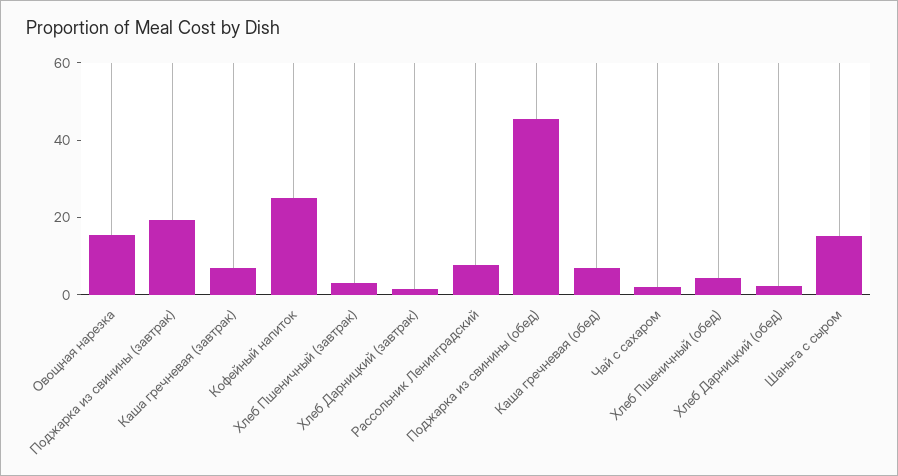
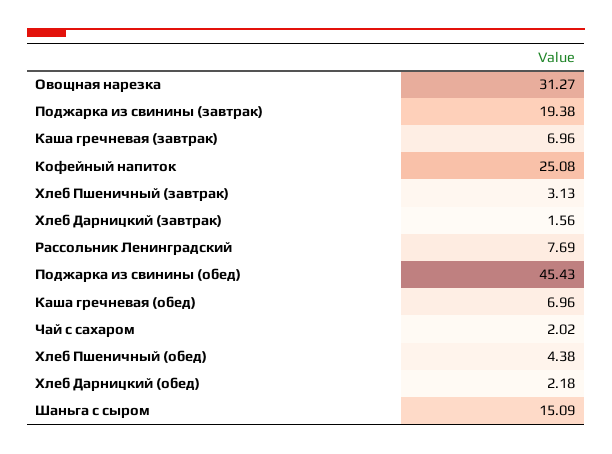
  {
-   "Овощная нарезка": 15,
+   "Овощная нарезка": 31.27,
    "Поджарка из свинины (завтрак)": 19.38,
    "Каша гречневая (завтрак)": 6.96,
    "Кофейный напиток": 25.08,
    "Хлеб Пшеничный (завтрак)": 3.13,
    "Хлеб Дарницкий (завтрак)": 1.56,
    "Рассольник Ленинградский": 7.69,
    "Поджарка из свинины (обед)": 45.43,
    "Каша гречневая (обед)": 6.96,
    "Чай с сахаром": 2.02,
    "Хлеб Пшеничный (обед)": 4.38,
    "Хлеб Дарницкий (обед)": 2.18,
    "Шаньга с сыром": 15.09
  }

